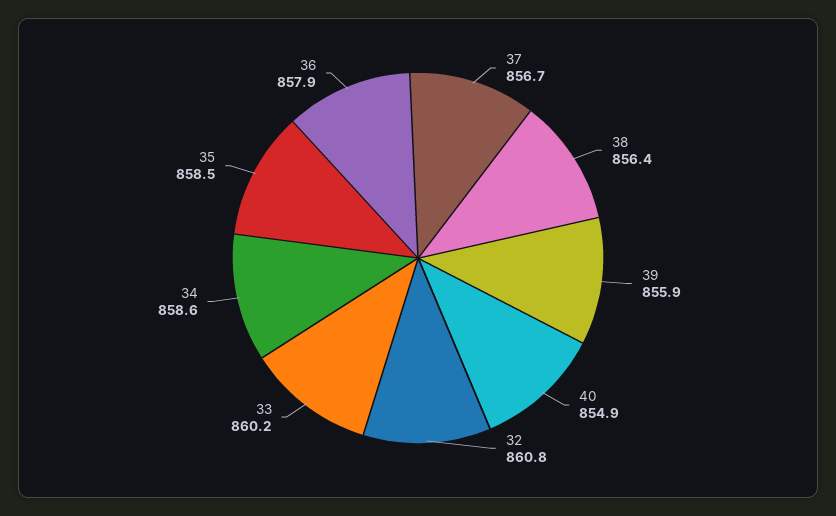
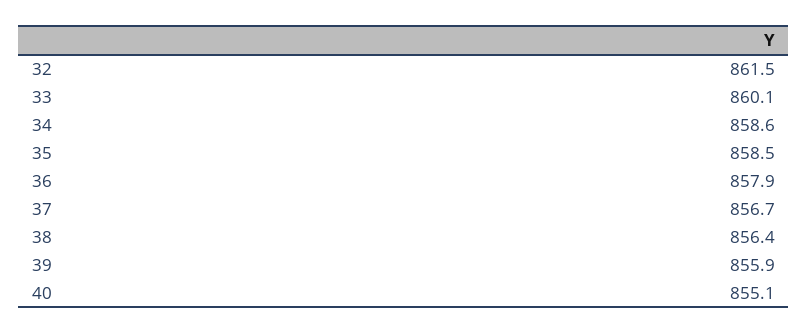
  {
    "37": 856.7,
    "38": 856.4,
    "39": 855.9,
-   "40": 854.9,
+   "40": 855.1,
-   "32": 860.8,
+   "32": 861.5,
-   "33": 860.2,
+   "33": 860.1,
    "34": 858.6,
    "35": 858.5,
    "36": 857.9
  }

